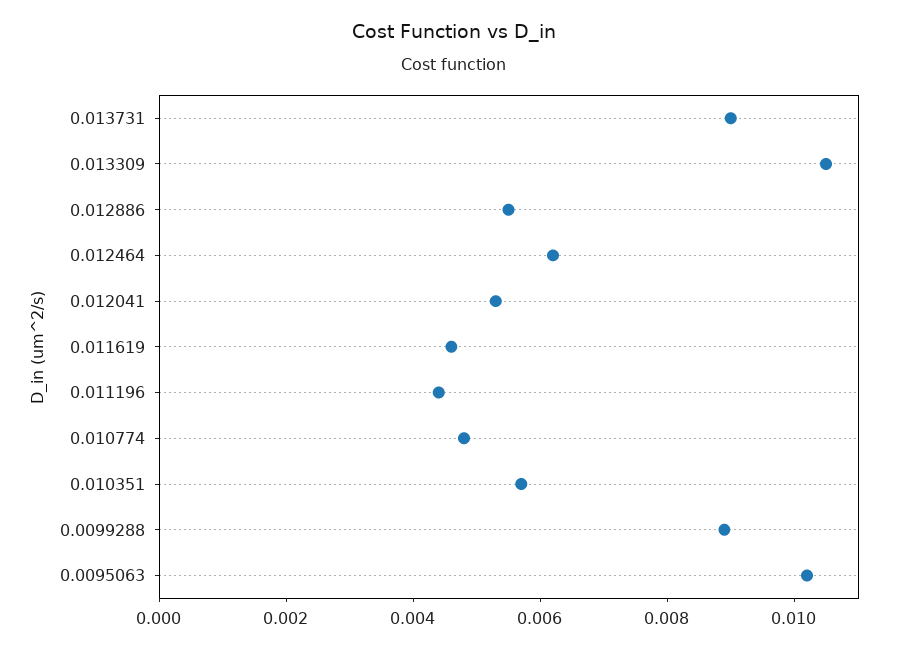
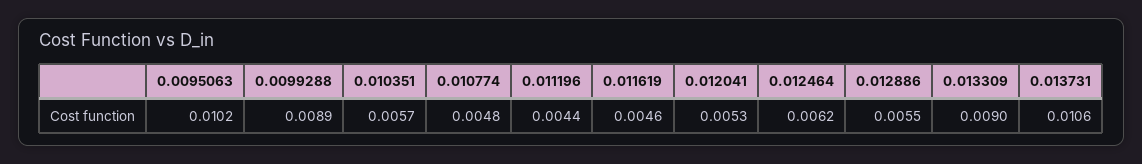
  {
-   "0.013731": 0.009,
+   "0.013731": 0.0106,
-   "0.013309": 0.0105,
+   "0.013309": 0.009,
    "0.012886": 0.0055,
    "0.012464": 0.0062,
    "0.012041": 0.0053,
    "0.011619": 0.0046,
    "0.011196": 0.0044,
    "0.010774": 0.0048,
    "0.010351": 0.0057,
    "0.0099288": 0.0089,
    "0.0095063": 0.0102
  }

